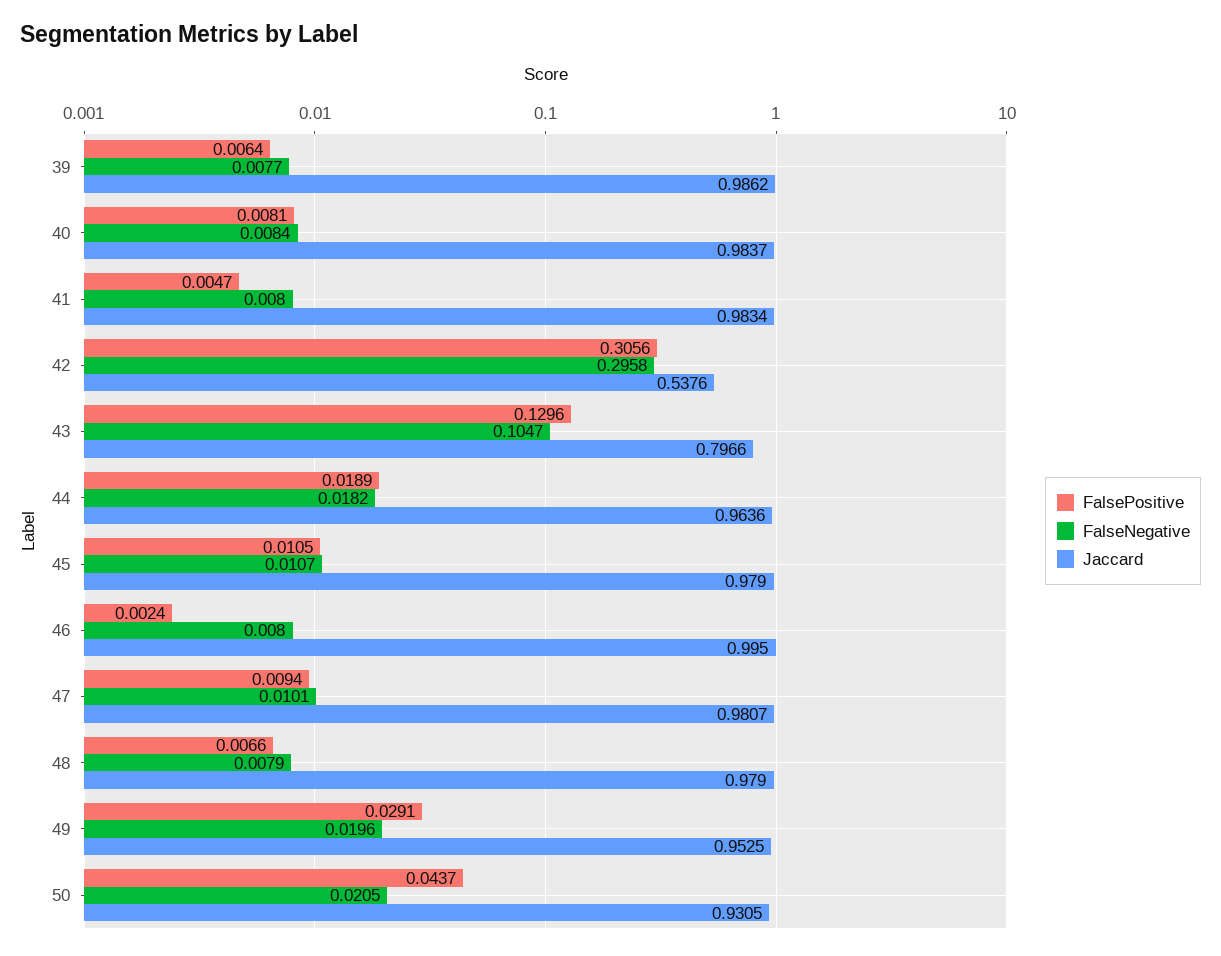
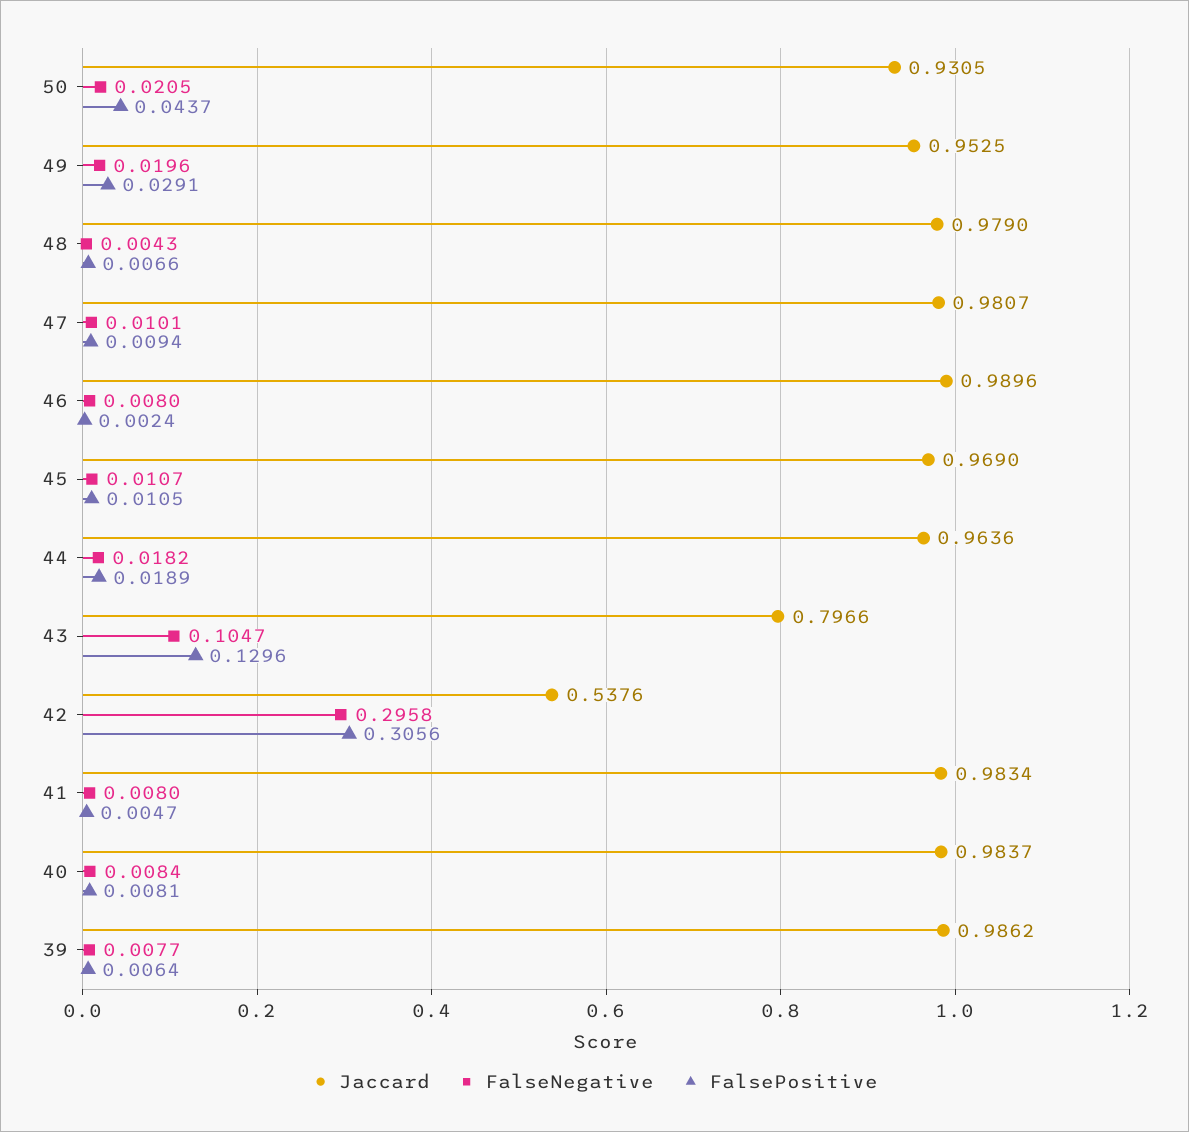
  {
    "FalsePositive": {
      "39": 0.0064,
      "40": 0.0081,
      "41": 0.0047,
      "42": 0.3056,
      "43": 0.1296,
      "44": 0.0189,
      "45": 0.0105,
      "46": 0.0024,
      "47": 0.0094,
      "48": 0.0066,
      "49": 0.0291,
      "50": 0.0437
    },
    "FalseNegative": {
      "39": 0.0077,
      "40": 0.0084,
      "41": 0.008,
      "42": 0.2958,
      "43": 0.1047,
      "44": 0.0182,
      "45": 0.0107,
      "46": 0.008,
      "47": 0.0101,
-     "48": 0.0079,
+     "48": 0.0043,
      "49": 0.0196,
      "50": 0.0205
    },
    "Jaccard": {
      "39": 0.9862,
      "40": 0.9837,
      "41": 0.9834,
      "42": 0.5376,
      "43": 0.7966,
      "44": 0.9636,
-     "45": 0.979,
+     "45": 0.969,
-     "46": 0.995,
+     "46": 0.9896,
      "47": 0.9807,
      "48": 0.979,
      "49": 0.9525,
      "50": 0.9305
    }
  }

